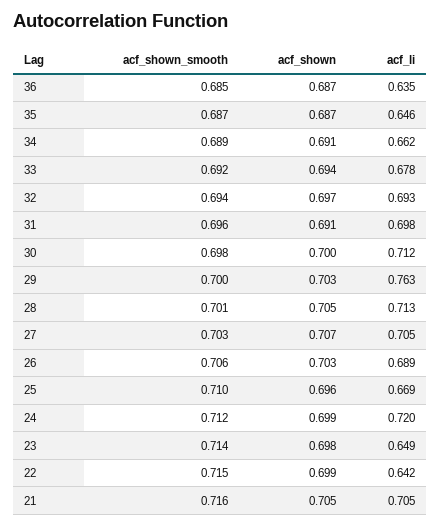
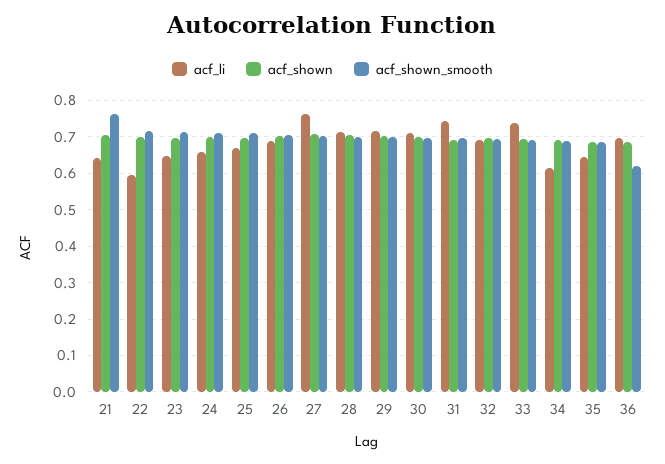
  {
    "acf_shown_smooth": {
-     "36": 0.685,
+     "36": 0.62,
      "35": 0.687,
      "34": 0.689,
      "33": 0.692,
      "32": 0.694,
      "31": 0.696,
      "30": 0.698,
      "29": 0.7,
      "28": 0.701,
      "27": 0.703,
      "26": 0.706,
      "25": 0.71,
      "24": 0.712,
      "23": 0.714,
      "22": 0.715,
-     "21": 0.716
+     "21": 0.76
    },
    "acf_shown": {
      "36": 0.687,
      "35": 0.687,
      "34": 0.691,
      "33": 0.694,
      "32": 0.697,
      "31": 0.691,
      "30": 0.7,
      "29": 0.703,
      "28": 0.705,
      "27": 0.707,
      "26": 0.703,
      "25": 0.696,
      "24": 0.699,
      "23": 0.698,
      "22": 0.699,
      "21": 0.705
    },
    "acf_li": {
-     "36": 0.635,
+     "36": 0.7,
      "35": 0.646,
-     "34": 0.662,
+     "34": 0.62,
-     "33": 0.678,
+     "33": 0.74,
      "32": 0.693,
-     "31": 0.698,
+     "31": 0.74,
      "30": 0.712,
-     "29": 0.763,
+     "29": 0.72,
      "28": 0.713,
-     "27": 0.705,
+     "27": 0.76,
      "26": 0.689,
      "25": 0.669,
-     "24": 0.72,
+     "24": 0.66,
      "23": 0.649,
-     "22": 0.642,
+     "22": 0.6,
-     "21": 0.705
+     "21": 0.64
    }
  }

